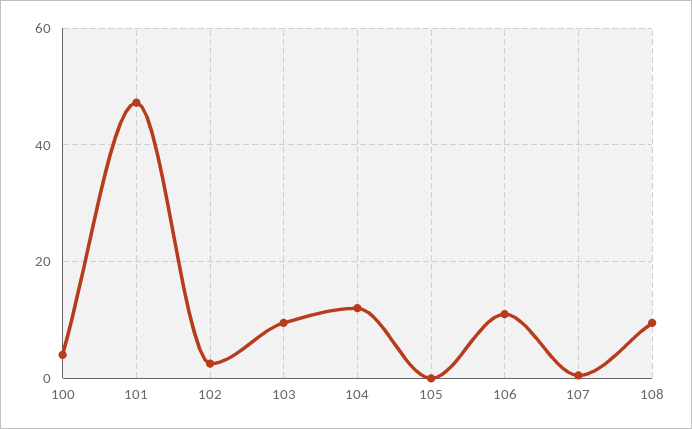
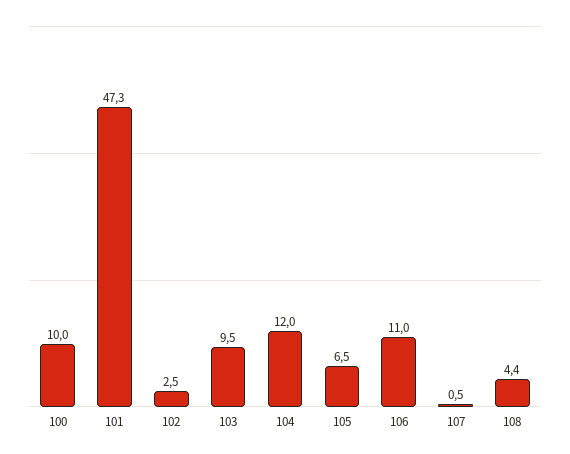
  {
-   "100": 4,
+   "100": 10,
    "101": 47.3,
    "102": 2.5,
    "103": 9.5,
    "104": 12,
-   "105": 0,
+   "105": 6.5,
    "106": 11,
    "107": 0.5,
-   "108": 10
+   "108": 4.4
  }

